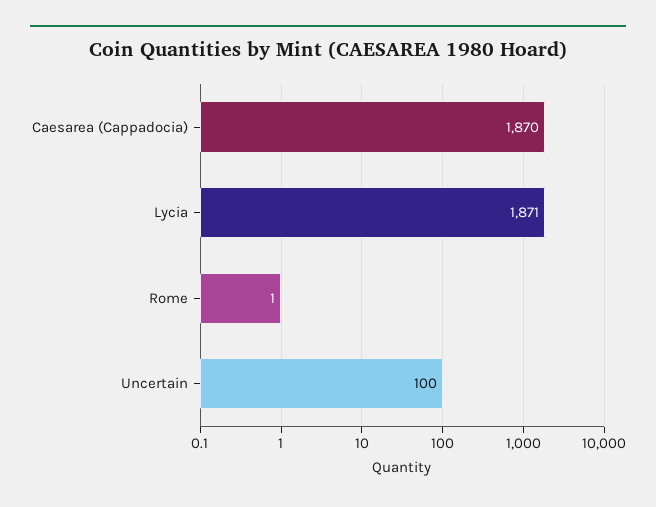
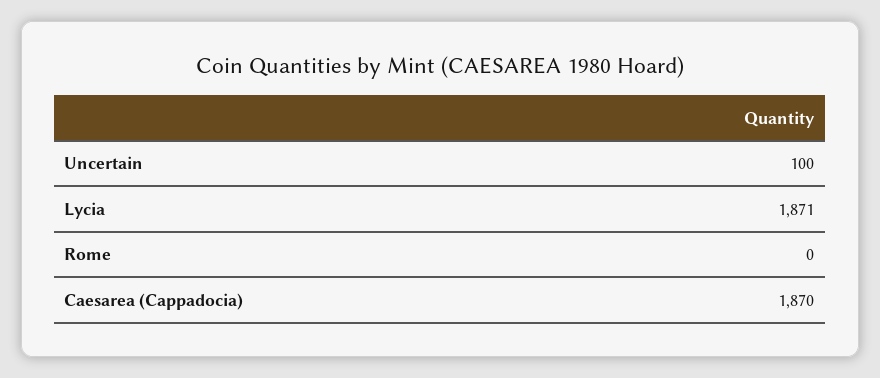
  {
    "Caesarea (Cappadocia)": 1870,
    "Lycia": 1871,
-   "Rome": 1,
+   "Rome": 0,
    "Uncertain": 100
  }

